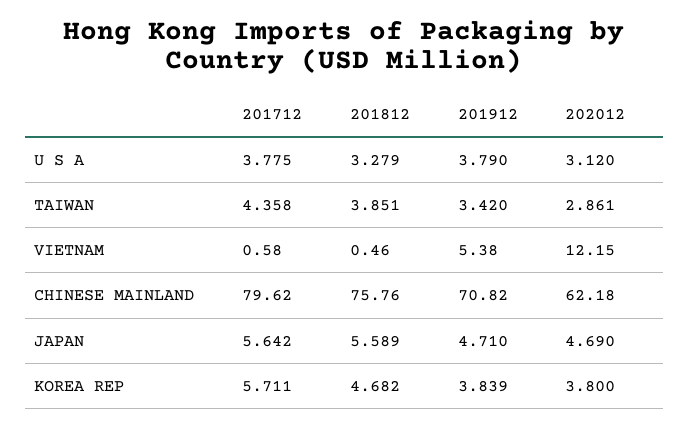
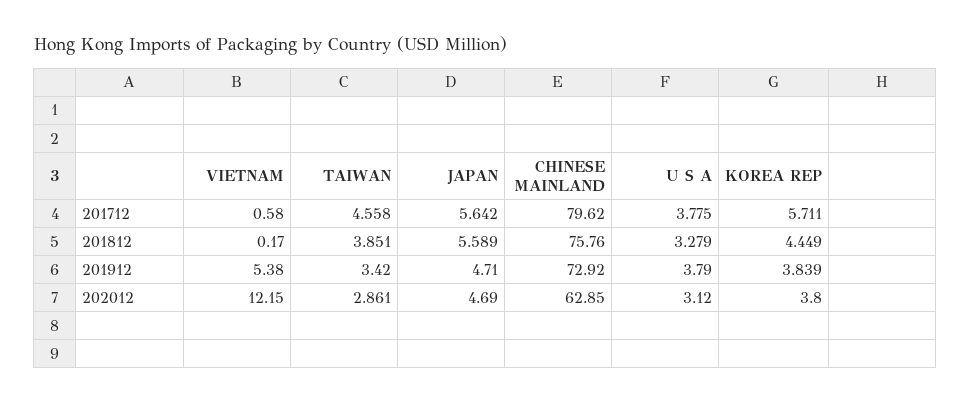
  {
    "201712": {
      "U S A": 3.775,
-     "TAIWAN": 4.358,
+     "TAIWAN": 4.558,
      "VIETNAM": 0.58,
      "CHINESE MAINLAND": 79.62,
      "JAPAN": 5.642,
      "KOREA REP": 5.711
    },
    "201812": {
      "U S A": 3.279,
      "TAIWAN": 3.851,
-     "VIETNAM": 0.46,
+     "VIETNAM": 0.17,
      "CHINESE MAINLAND": 75.76,
      "JAPAN": 5.589,
-     "KOREA REP": 4.682
+     "KOREA REP": 4.449
    },
    "201912": {
      "U S A": 3.79,
      "TAIWAN": 3.42,
      "VIETNAM": 5.38,
-     "CHINESE MAINLAND": 70.82,
+     "CHINESE MAINLAND": 72.92,
      "JAPAN": 4.71,
      "KOREA REP": 3.839
    },
    "202012": {
      "U S A": 3.12,
      "TAIWAN": 2.861,
      "VIETNAM": 12.15,
-     "CHINESE MAINLAND": 62.18,
+     "CHINESE MAINLAND": 62.85,
      "JAPAN": 4.69,
      "KOREA REP": 3.8
    }
  }

